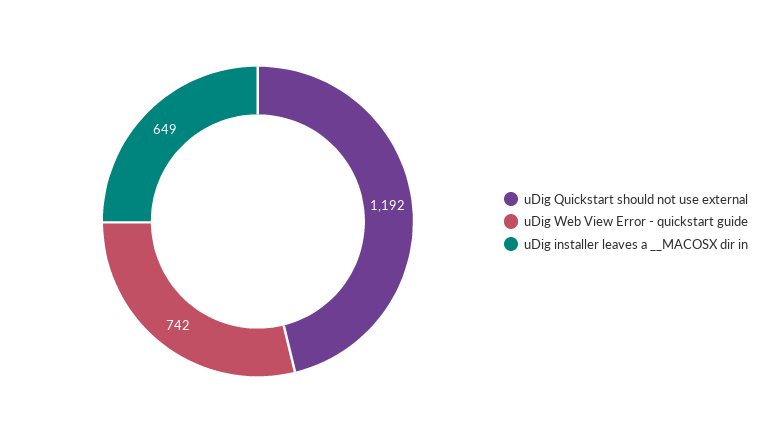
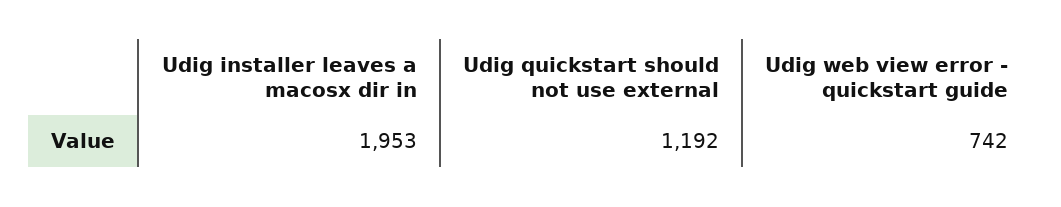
  {
    "uDig Quickstart should not use external": 1192,
    "uDig Web View Error - quickstart guide": 742,
-   "uDig installer leaves a __MACOSX dir in": 649
+   "uDig installer leaves a __MACOSX dir in": 1953
  }

